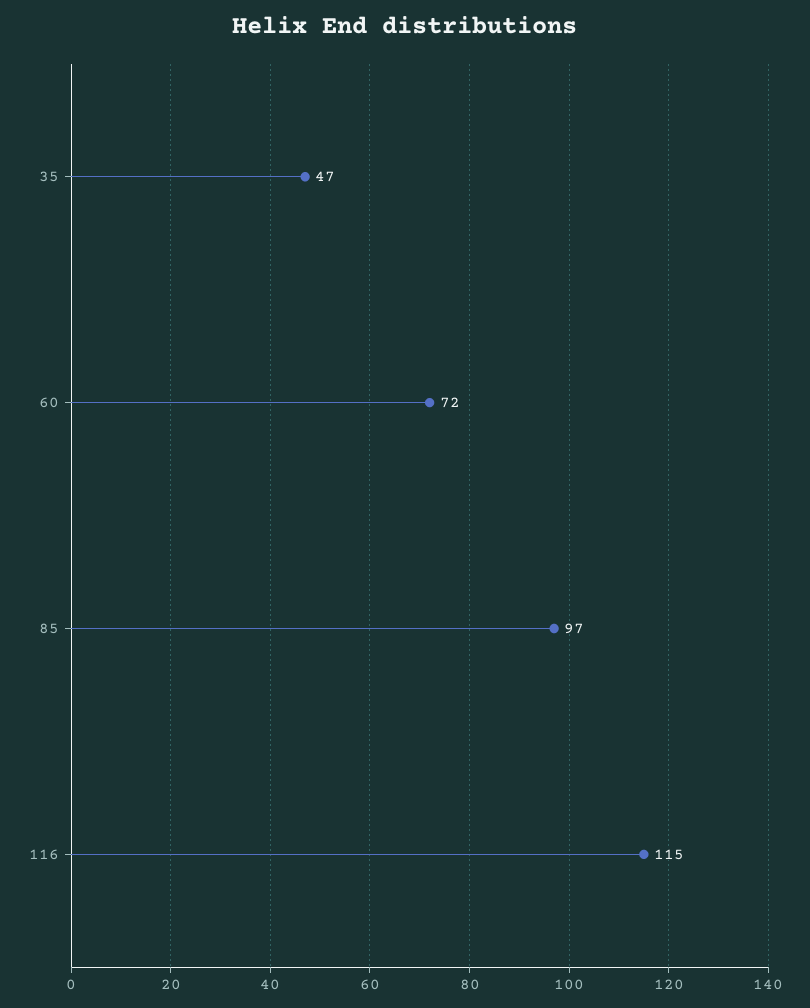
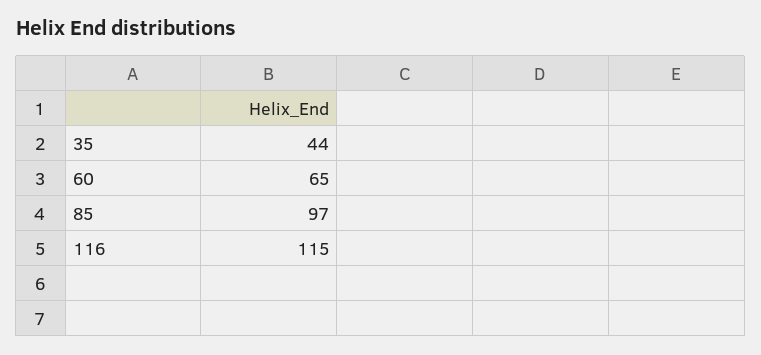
  {
-   "35": 47,
+   "35": 44,
-   "60": 72,
+   "60": 65,
    "85": 97,
    "116": 115
  }

